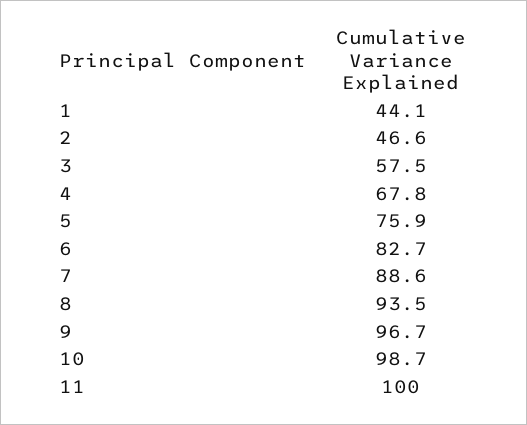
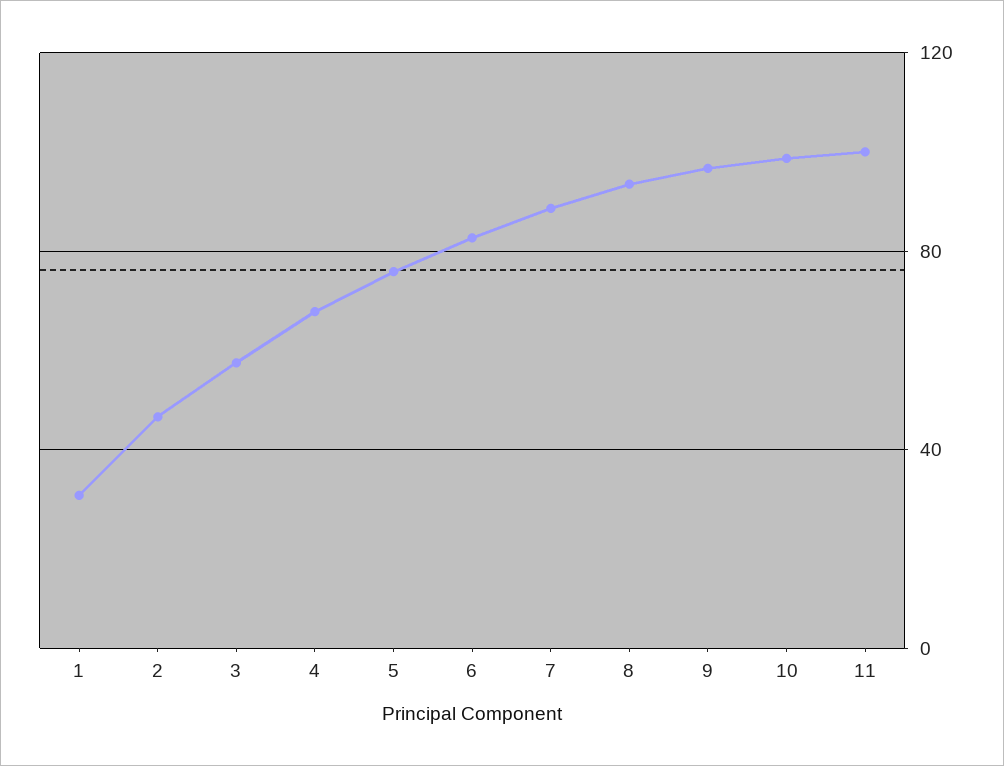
  {
-   "1": 44.1,
+   "1": 30,
    "2": 46.6,
    "3": 57.5,
    "4": 67.8,
    "5": 75.9,
    "6": 82.7,
    "7": 88.6,
    "8": 93.5,
    "9": 96.7,
    "10": 98.7,
    "11": 100
  }

